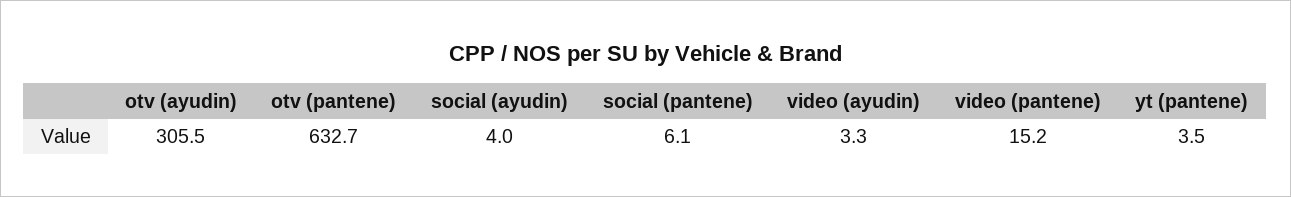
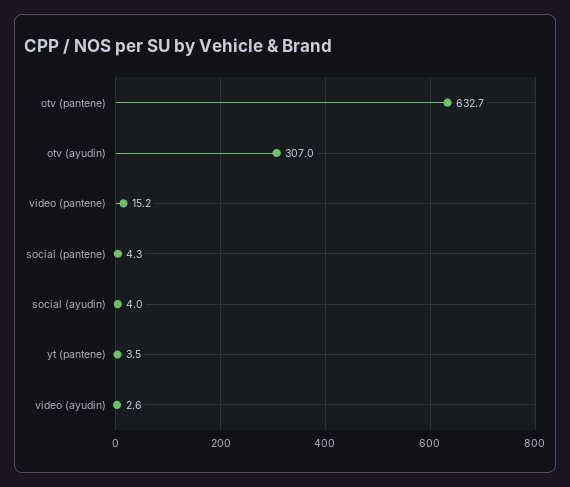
  {
-   "otv (ayudin)": 305.5,
+   "otv (ayudin)": 307,
    "otv (pantene)": 632.7,
    "social (ayudin)": 4,
-   "social (pantene)": 6.1,
+   "social (pantene)": 4.3,
-   "video (ayudin)": 3.3,
+   "video (ayudin)": 2.6,
    "video (pantene)": 15.2,
    "yt (pantene)": 3.5
  }

